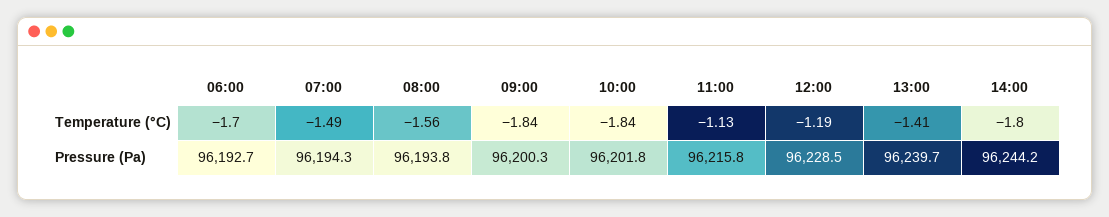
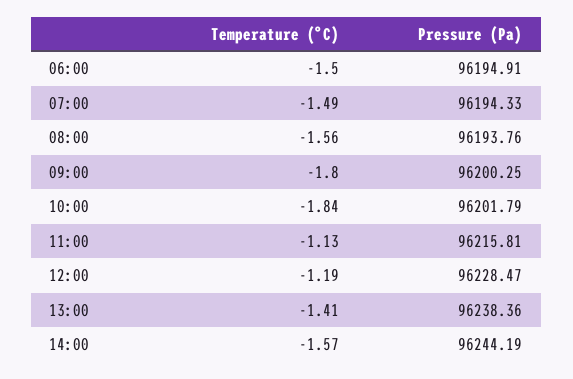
  {
    "06:00": {
-     "Temperature (°C)": -1.7,
+     "Temperature (°C)": -1.5,
-     "Pressure (Pa)": 96192.7
+     "Pressure (Pa)": 96194.91
    },
    "07:00": {
      "Temperature (°C)": -1.49,
      "Pressure (Pa)": 96194.33
    },
    "08:00": {
      "Temperature (°C)": -1.56,
      "Pressure (Pa)": 96193.76
    },
    "09:00": {
-     "Temperature (°C)": -1.84,
+     "Temperature (°C)": -1.8,
      "Pressure (Pa)": 96200.25
    },
    "10:00": {
      "Temperature (°C)": -1.84,
      "Pressure (Pa)": 96201.79
    },
    "11:00": {
      "Temperature (°C)": -1.13,
      "Pressure (Pa)": 96215.81
    },
    "12:00": {
      "Temperature (°C)": -1.19,
      "Pressure (Pa)": 96228.47
    },
    "13:00": {
      "Temperature (°C)": -1.41,
-     "Pressure (Pa)": 96239.7
+     "Pressure (Pa)": 96238.36
    },
    "14:00": {
-     "Temperature (°C)": -1.8,
+     "Temperature (°C)": -1.57,
      "Pressure (Pa)": 96244.19
    }
  }

